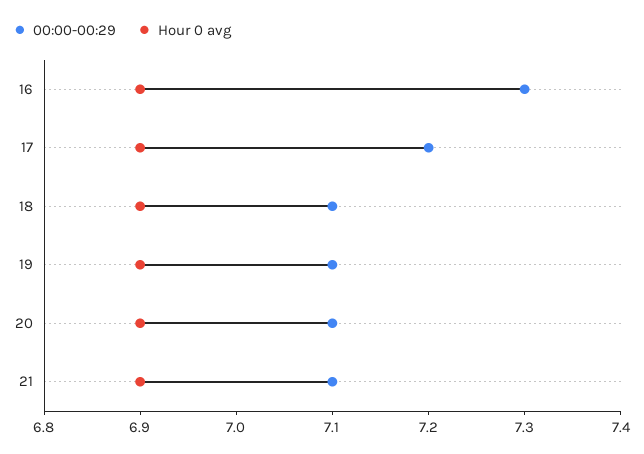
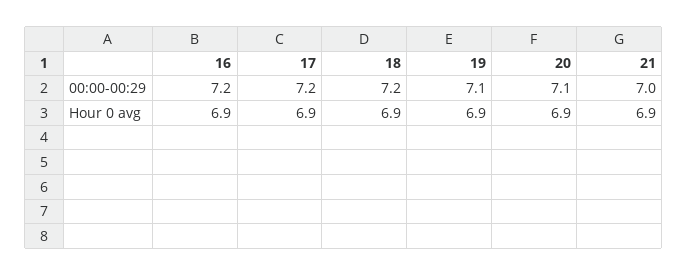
  {
    "00:00-00:29": {
-     "16": 7.3,
+     "16": 7.2,
      "17": 7.2,
-     "18": 7.1,
+     "18": 7.2,
      "19": 7.1,
      "20": 7.1,
-     "21": 7.1
+     "21": 7
    },
    "Hour 0 avg": {
      "16": 6.9,
      "17": 6.9,
      "18": 6.9,
      "19": 6.9,
      "20": 6.9,
      "21": 6.9
    }
  }

